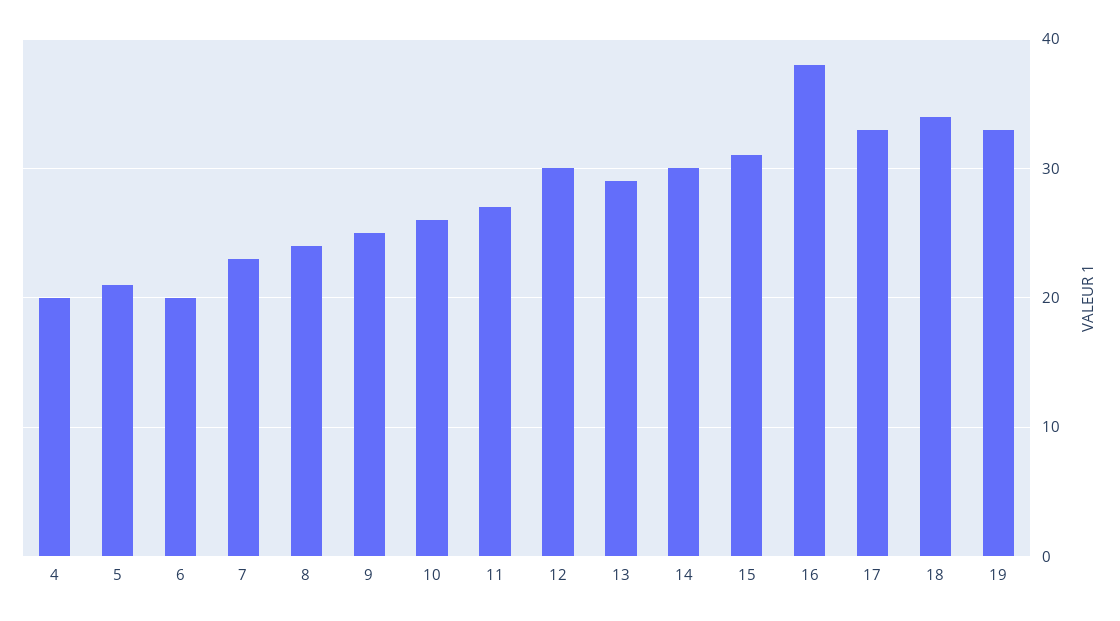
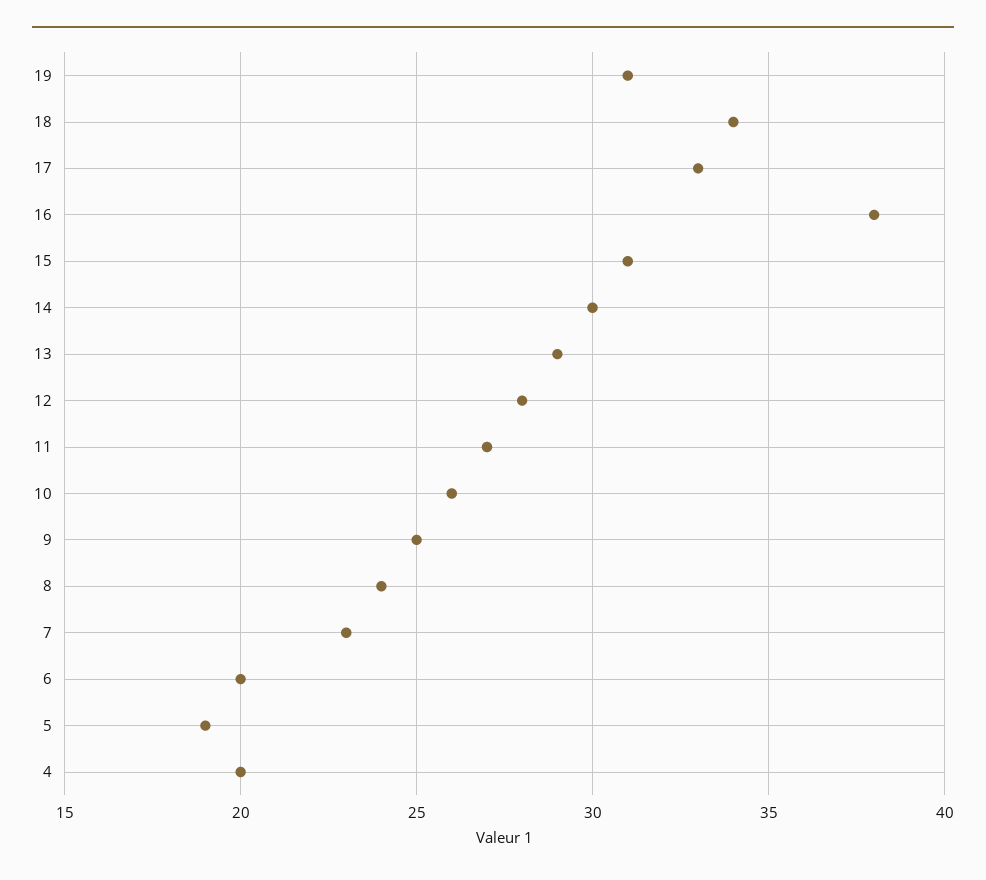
  {
    "4": 20,
-   "5": 21,
+   "5": 19,
    "6": 20,
    "7": 23,
    "8": 24,
    "9": 25,
    "10": 26,
    "11": 27,
-   "12": 30,
+   "12": 28,
    "13": 29,
    "14": 30,
    "15": 31,
    "16": 38,
    "17": 33,
    "18": 34,
-   "19": 33
+   "19": 31
  }

